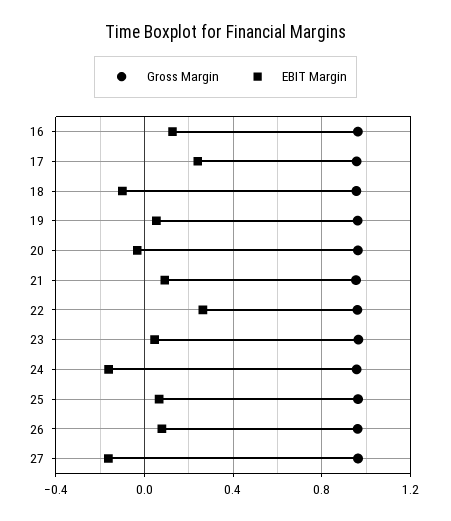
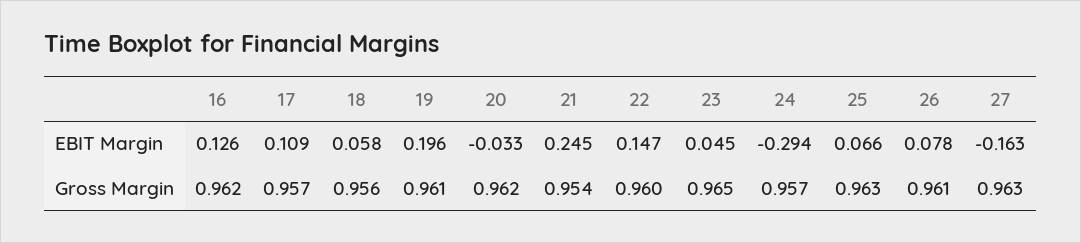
  {
    "Gross Margin": {
      "16": 0.962,
      "17": 0.957,
      "18": 0.956,
      "19": 0.961,
      "20": 0.962,
      "21": 0.954,
      "22": 0.96,
      "23": 0.965,
      "24": 0.957,
      "25": 0.963,
      "26": 0.961,
      "27": 0.963
    },
    "EBIT Margin": {
      "16": 0.126,
-     "17": 0.25,
+     "17": 0.109,
-     "18": -0.1,
+     "18": 0.058,
-     "19": 0.05,
+     "19": 0.196,
      "20": -0.033,
-     "21": 0.1,
+     "21": 0.245,
-     "22": 0.25,
+     "22": 0.147,
      "23": 0.045,
-     "24": -0.15,
+     "24": -0.294,
      "25": 0.066,
      "26": 0.078,
      "27": -0.163
    }
  }

